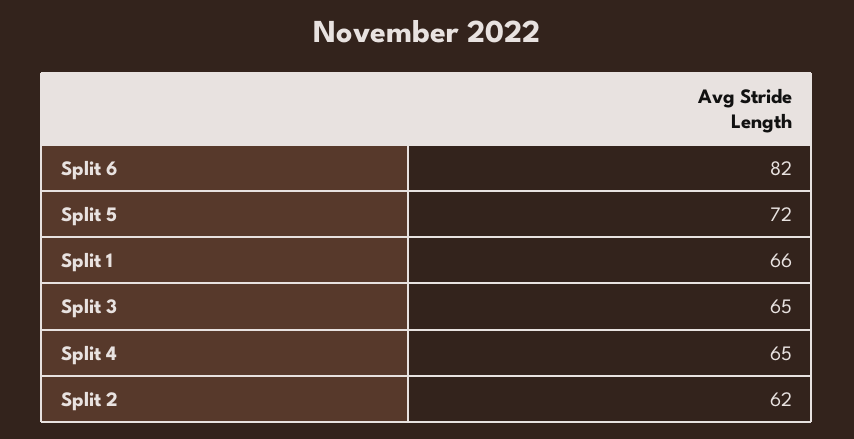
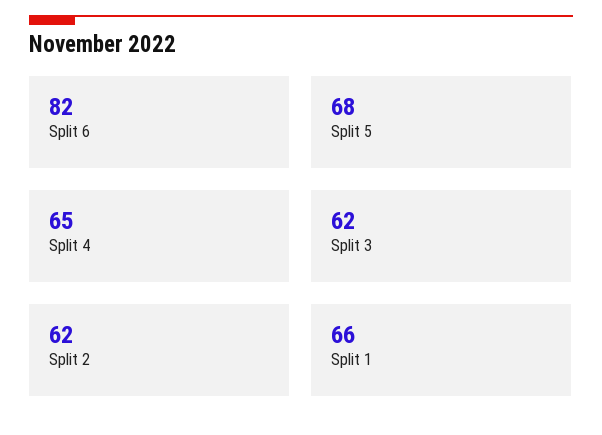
  {
    "Split 6": 82,
-   "Split 5": 72,
+   "Split 5": 68,
    "Split 1": 66,
-   "Split 3": 65,
+   "Split 3": 62,
    "Split 4": 65,
    "Split 2": 62
  }

